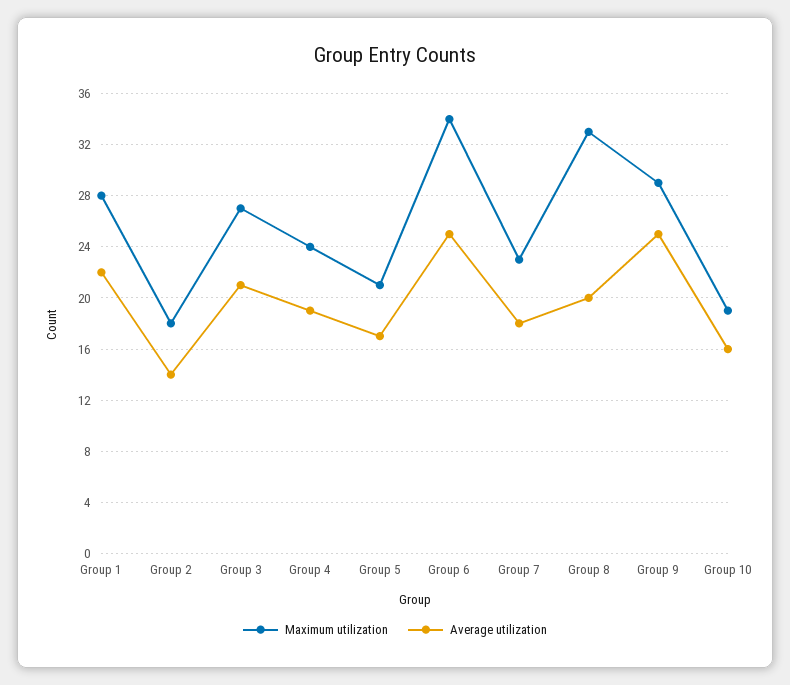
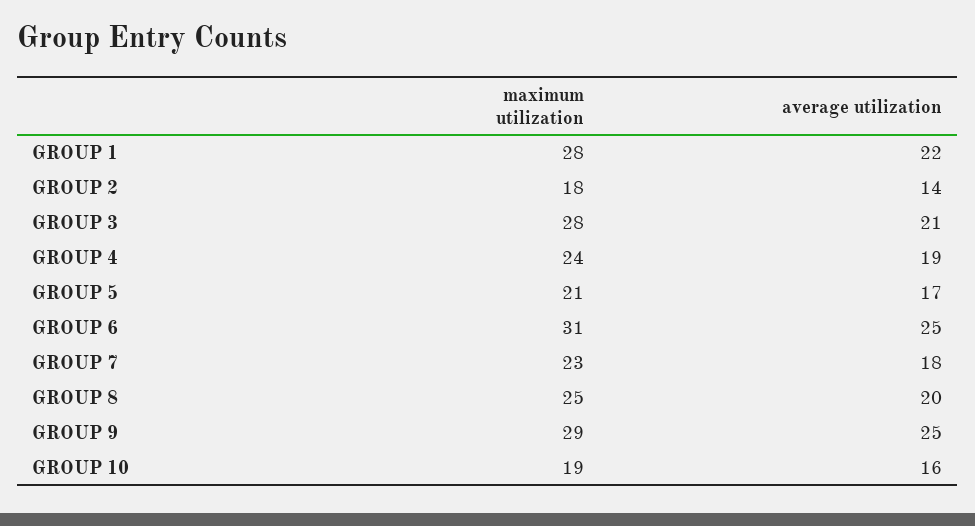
  {
    "Maximum utilization": {
      "Group 1": 28,
      "Group 2": 18,
-     "Group 3": 27,
+     "Group 3": 28,
      "Group 4": 24,
      "Group 5": 21,
-     "Group 6": 34,
+     "Group 6": 31,
      "Group 7": 23,
-     "Group 8": 33,
+     "Group 8": 25,
      "Group 9": 29,
      "Group 10": 19
    },
    "Average utilization": {
      "Group 1": 22,
      "Group 2": 14,
      "Group 3": 21,
      "Group 4": 19,
      "Group 5": 17,
      "Group 6": 25,
      "Group 7": 18,
      "Group 8": 20,
      "Group 9": 25,
      "Group 10": 16
    }
  }

